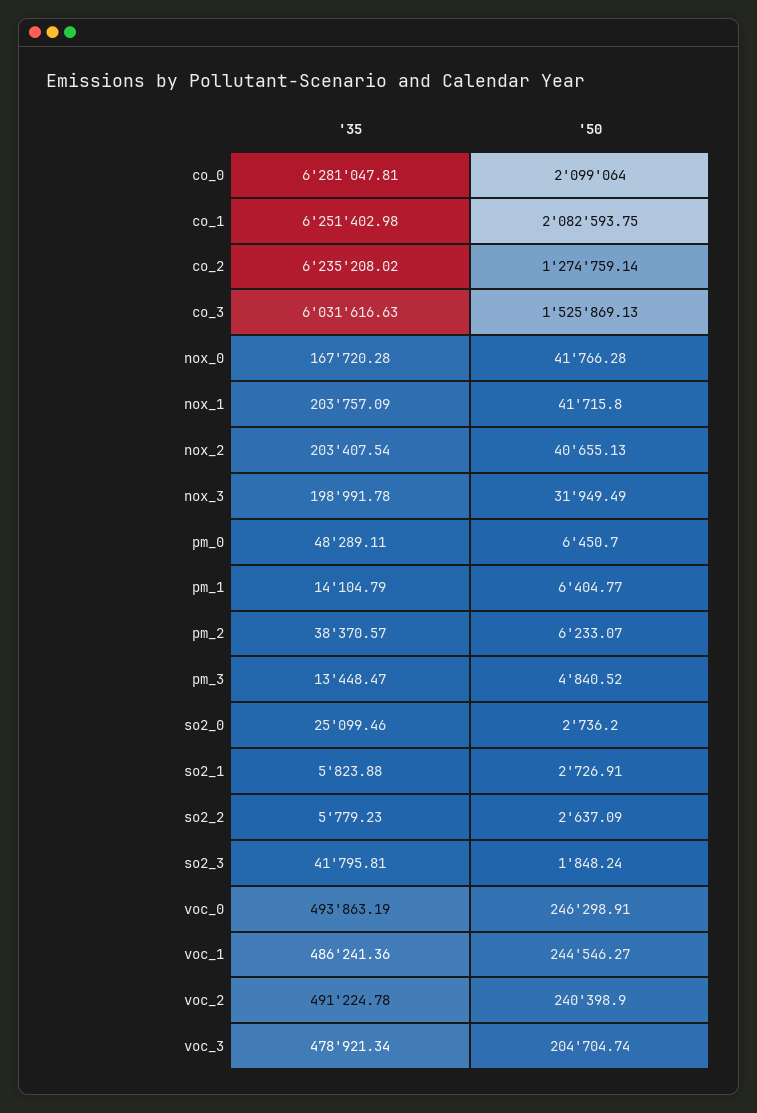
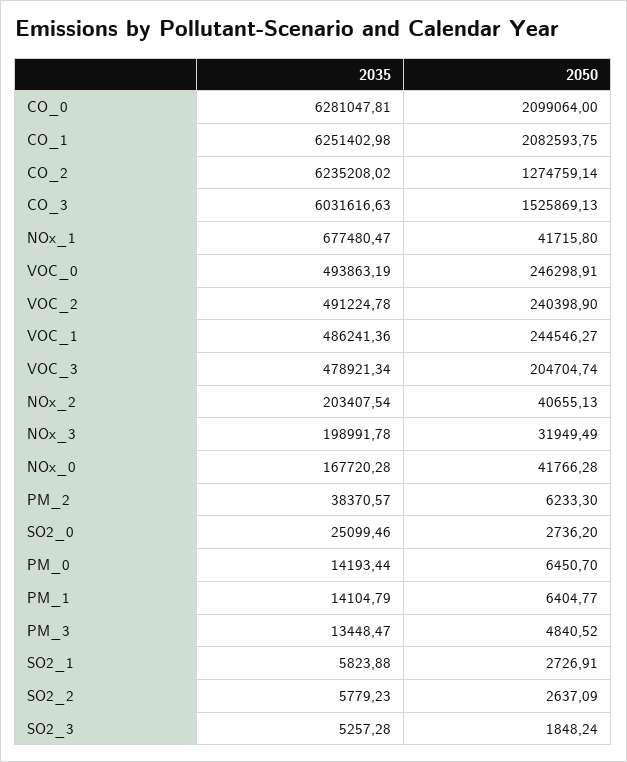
  {
    "'35": {
      "co_0": 6281047.81,
      "co_1": 6251402.98,
      "co_2": 6235208.02,
      "co_3": 6031616.63,
      "nox_0": 167720.28,
-     "nox_1": 203757.09,
+     "nox_1": 677480.47,
      "nox_2": 203407.54,
      "nox_3": 198991.78,
-     "pm_0": 48289.11,
+     "pm_0": 14193.44,
      "pm_1": 14104.79,
      "pm_2": 38370.57,
      "pm_3": 13448.47,
      "so2_0": 25099.46,
      "so2_1": 5823.88,
      "so2_2": 5779.23,
-     "so2_3": 41795.81,
+     "so2_3": 5257.28,
      "voc_0": 493863.19,
      "voc_1": 486241.36,
      "voc_2": 491224.78,
      "voc_3": 478921.34
    },
    "'50": {
      "co_0": 2099064,
      "co_1": 2082593.75,
      "co_2": 1274759.14,
      "co_3": 1525869.13,
      "nox_0": 41766.28,
      "nox_1": 41715.8,
      "nox_2": 40655.13,
      "nox_3": 31949.49,
      "pm_0": 6450.7,
      "pm_1": 6404.77,
-     "pm_2": 6233.07,
+     "pm_2": 6233.3,
      "pm_3": 4840.52,
      "so2_0": 2736.2,
      "so2_1": 2726.91,
      "so2_2": 2637.09,
      "so2_3": 1848.24,
      "voc_0": 246298.91,
      "voc_1": 244546.27,
      "voc_2": 240398.9,
      "voc_3": 204704.74
    }
  }

